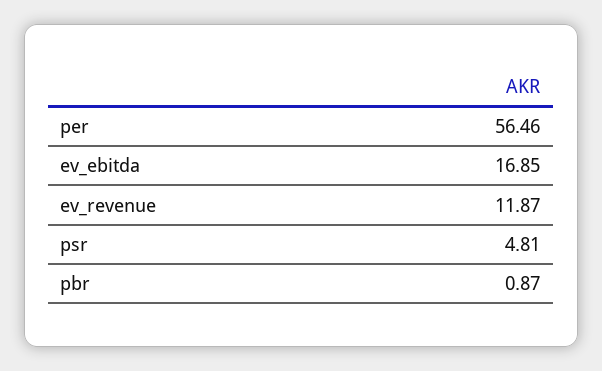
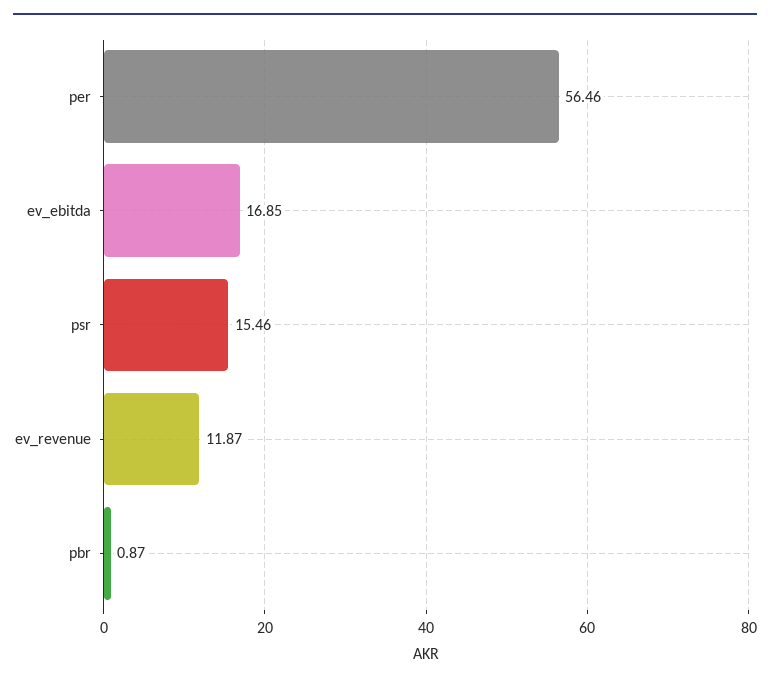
  {
    "per": 56.46,
    "ev_ebitda": 16.85,
    "ev_revenue": 11.87,
-   "psr": 4.81,
+   "psr": 15.46,
    "pbr": 0.87
  }

